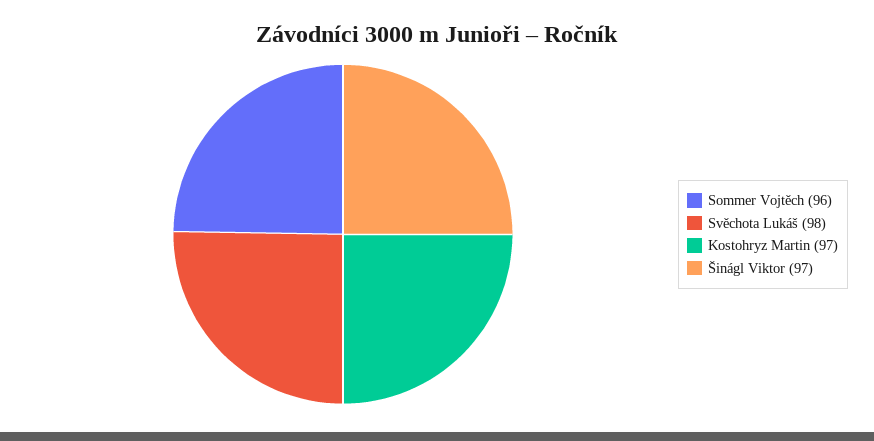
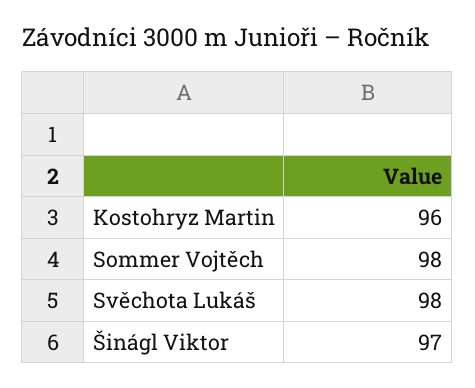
  {
-   "Sommer Vojtěch": 96,
+   "Sommer Vojtěch": 98,
    "Svěchota Lukáš": 98,
-   "Kostohryz Martin": 97,
+   "Kostohryz Martin": 96,
    "Šinágl Viktor": 97
  }

